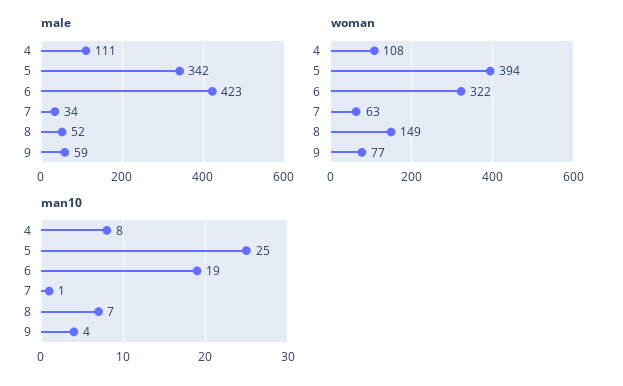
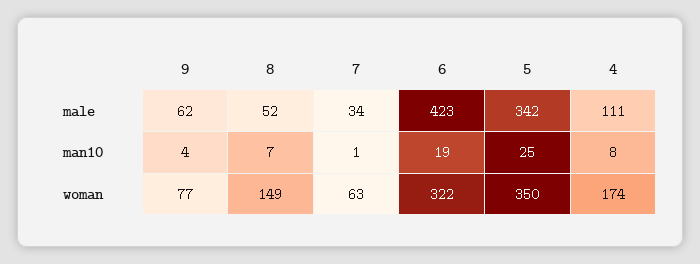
  {
    "male": {
      "4": 111,
      "5": 342,
      "6": 423,
      "7": 34,
      "8": 52,
-     "9": 59
+     "9": 62
    },
    "woman": {
-     "4": 108,
+     "4": 174,
-     "5": 394,
+     "5": 350,
      "6": 322,
      "7": 63,
      "8": 149,
      "9": 77
    },
    "man10": {
      "4": 8,
      "5": 25,
      "6": 19,
      "7": 1,
      "8": 7,
      "9": 4
    }
  }

